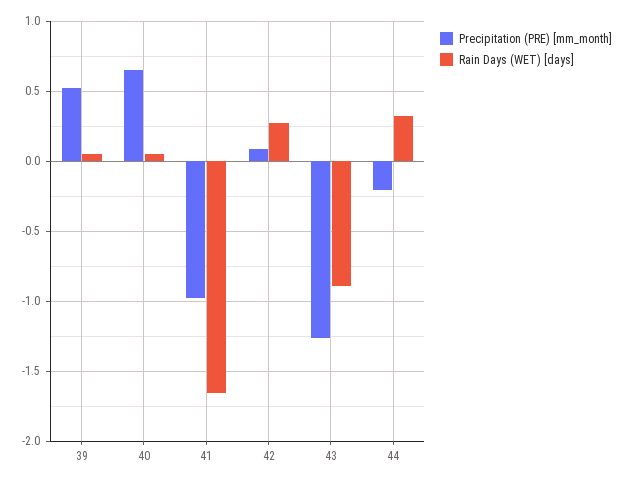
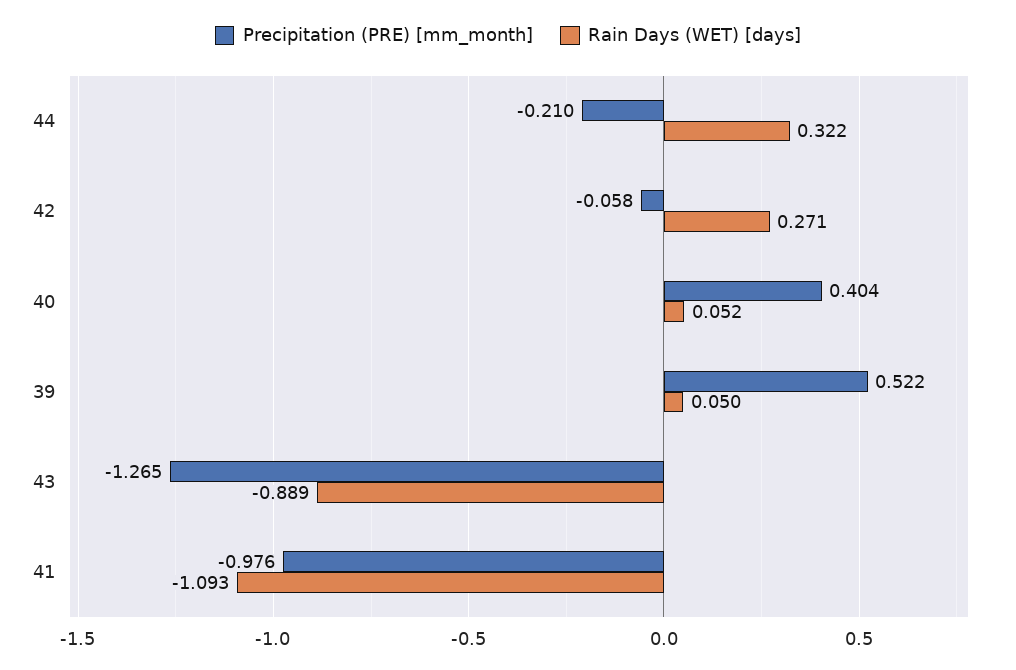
  {
    "Precipitation (PRE) [mm_month]": {
      "39": 0.522,
-     "40": 0.65,
+     "40": 0.404,
      "41": -0.976,
-     "42": 0.1,
+     "42": -0.058,
      "43": -1.265,
      "44": -0.21
    },
    "Rain Days (WET) [days]": {
      "39": 0.05,
      "40": 0.052,
-     "41": -1.65,
+     "41": -1.093,
      "42": 0.271,
      "43": -0.889,
      "44": 0.322
    }
  }

